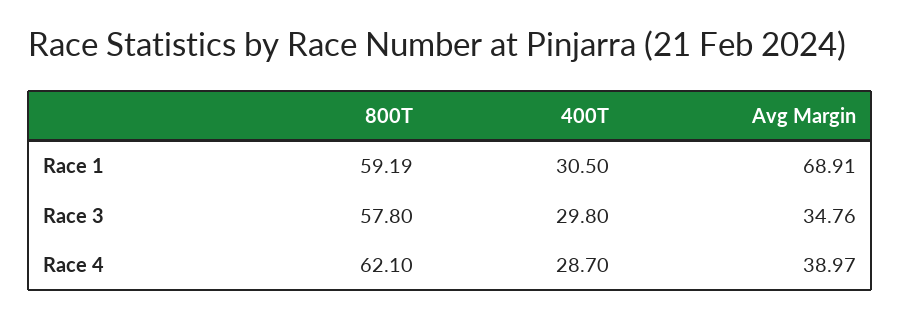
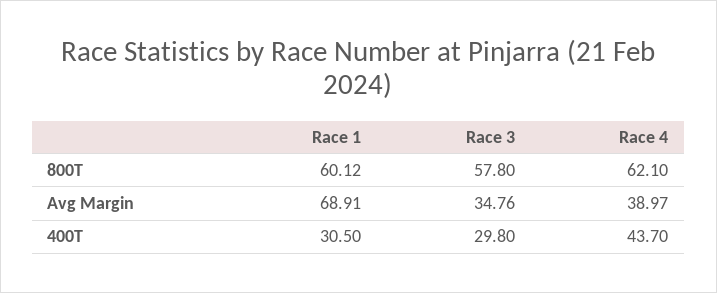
  {
    "800T": {
-     "Race 1": 59.19,
+     "Race 1": 60.12,
      "Race 3": 57.8,
      "Race 4": 62.1
    },
    "400T": {
      "Race 1": 30.5,
      "Race 3": 29.8,
-     "Race 4": 28.7
+     "Race 4": 43.7
    },
    "Avg Margin": {
      "Race 1": 68.91,
      "Race 3": 34.76,
      "Race 4": 38.97
    }
  }

